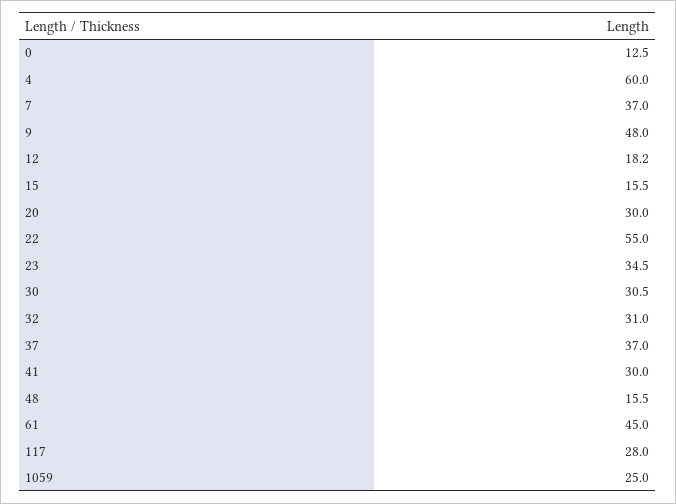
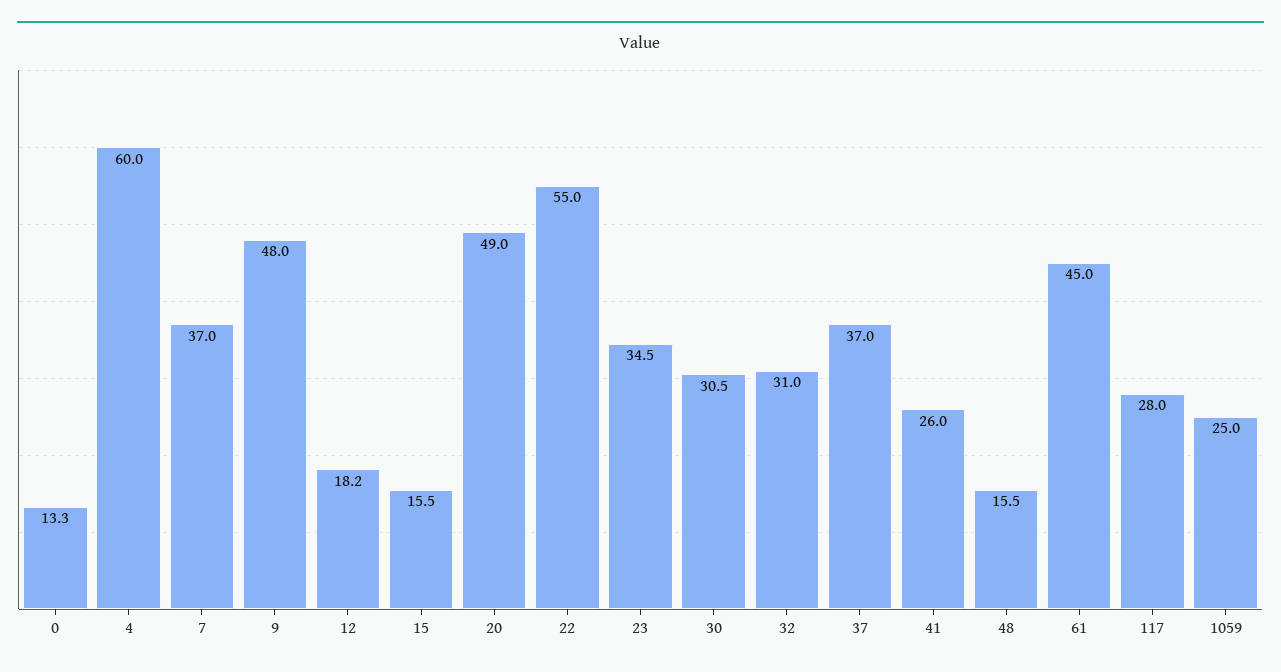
  {
-   "0": 12.5,
+   "0": 13.3,
    "4": 60,
    "7": 37,
    "9": 48,
    "12": 18.2,
    "15": 15.5,
-   "20": 30,
+   "20": 49,
    "22": 55,
    "23": 34.5,
    "30": 30.5,
    "32": 31,
    "37": 37,
-   "41": 30,
+   "41": 26,
    "48": 15.5,
    "61": 45,
    "117": 28,
    "1059": 25
  }

